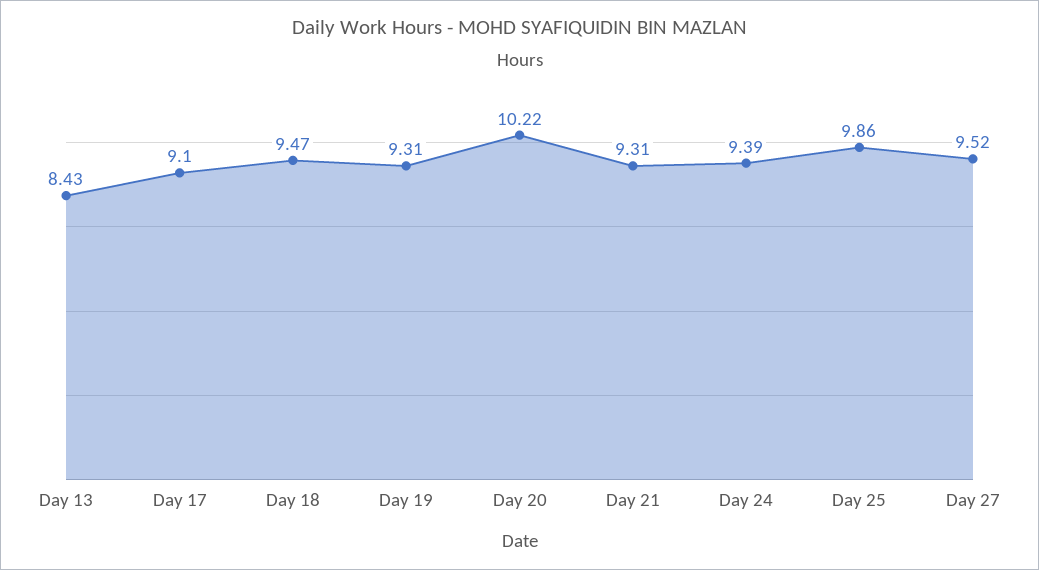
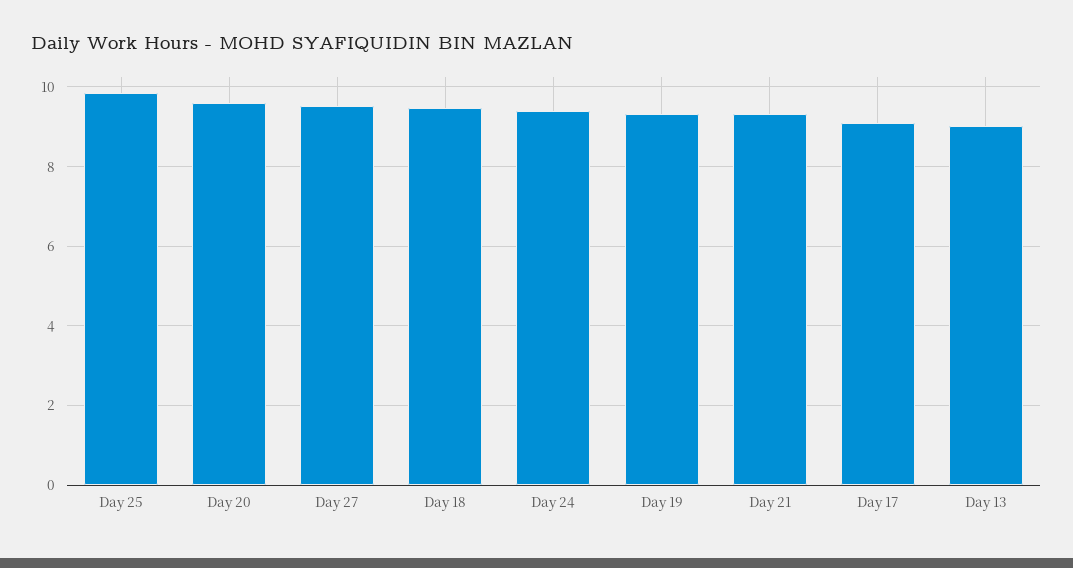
  {
-   "Day 13": 8.43,
+   "Day 13": 9,
    "Day 17": 9.1,
    "Day 18": 9.47,
    "Day 19": 9.31,
-   "Day 20": 10.22,
+   "Day 20": 9.6,
    "Day 21": 9.31,
    "Day 24": 9.39,
    "Day 25": 9.86,
    "Day 27": 9.52
  }

